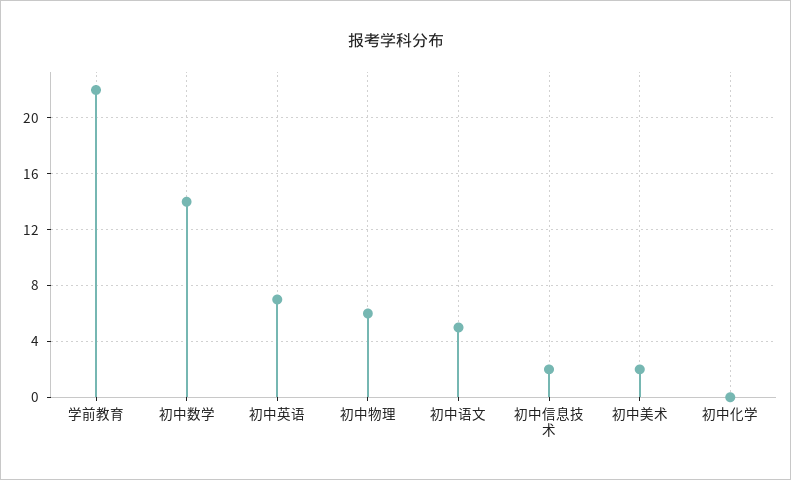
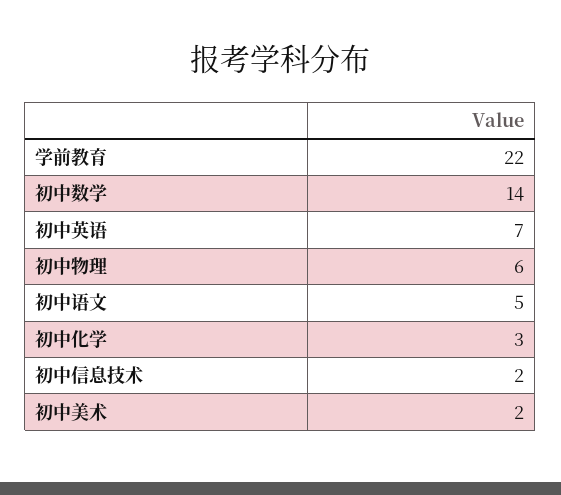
  {
    "学前教育": 22,
    "初中数学": 14,
    "初中英语": 7,
    "初中物理": 6,
    "初中语文": 5,
    "初中信息技术": 2,
    "初中美术": 2,
-   "初中化学": 0
+   "初中化学": 3
  }

